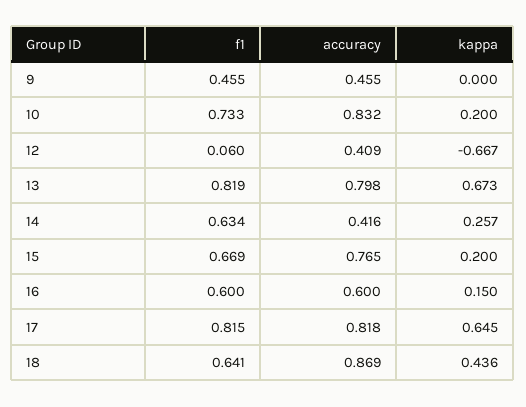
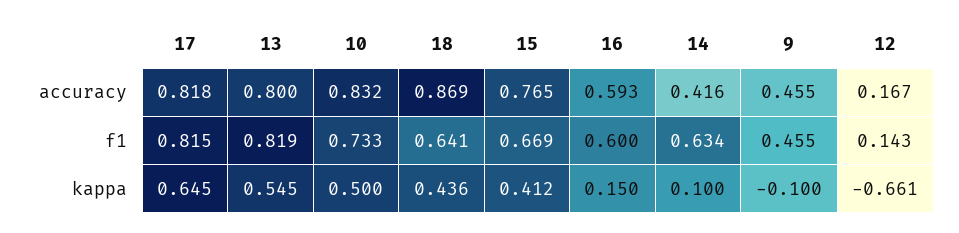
  {
    "f1": {
      "9": 0.455,
      "10": 0.733,
-     "12": 0.06,
+     "12": 0.143,
      "13": 0.819,
      "14": 0.634,
      "15": 0.669,
      "16": 0.6,
      "17": 0.815,
      "18": 0.641
    },
    "accuracy": {
      "9": 0.455,
      "10": 0.832,
-     "12": 0.409,
+     "12": 0.167,
-     "13": 0.798,
+     "13": 0.8,
      "14": 0.416,
      "15": 0.765,
-     "16": 0.6,
+     "16": 0.593,
      "17": 0.818,
      "18": 0.869
    },
    "kappa": {
-     "9": 0,
+     "9": -0.1,
-     "10": 0.2,
+     "10": 0.5,
-     "12": -0.667,
+     "12": -0.661,
-     "13": 0.673,
+     "13": 0.545,
-     "14": 0.257,
+     "14": 0.1,
-     "15": 0.2,
+     "15": 0.412,
      "16": 0.15,
      "17": 0.645,
      "18": 0.436
    }
  }

